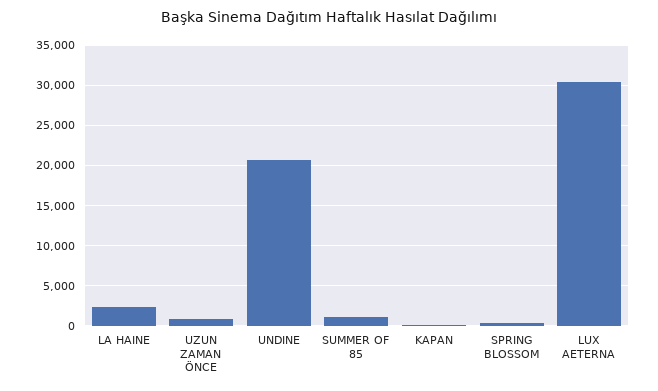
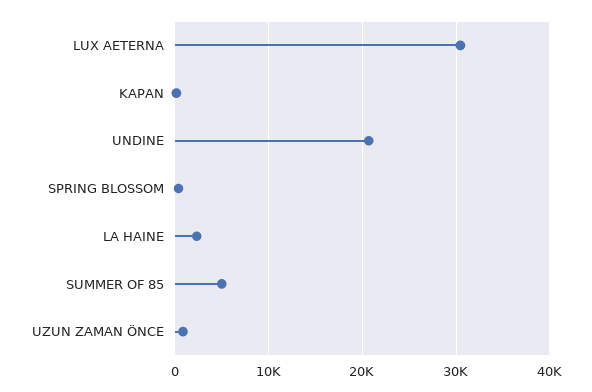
  {
    "LA HAINE": 2000,
    "UZUN ZAMAN ÖNCE": 1000,
    "UNDINE": 21000,
-   "SUMMER OF 85": 1000,
+   "SUMMER OF 85": 5000,
    "KAPAN": 0,
    "SPRING BLOSSOM": 0,
    "LUX AETERNA": 30000
  }

